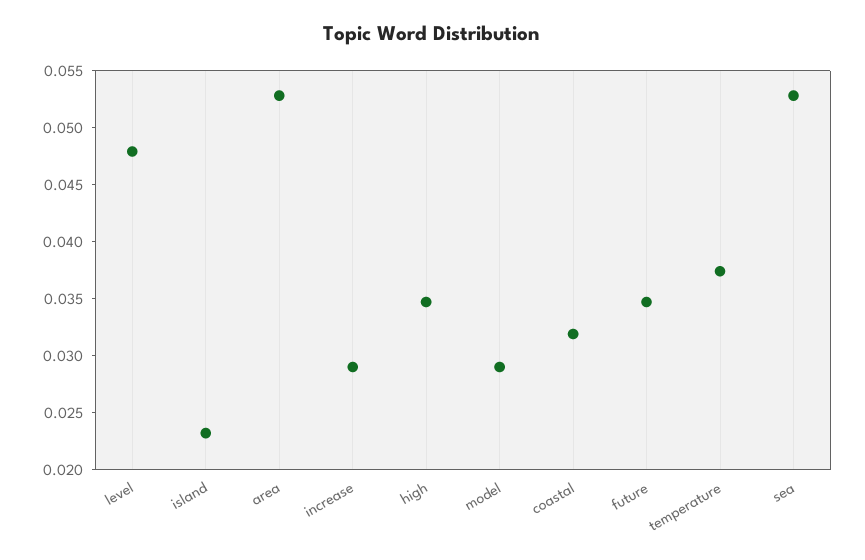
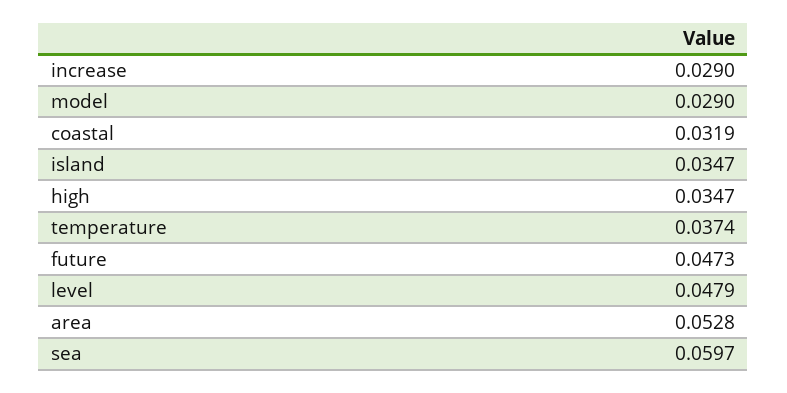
  {
    "level": 0.0479,
-   "island": 0.023,
+   "island": 0.0347,
    "area": 0.0528,
    "increase": 0.029,
    "high": 0.0347,
    "model": 0.029,
    "coastal": 0.0319,
-   "future": 0.035,
+   "future": 0.0473,
    "temperature": 0.0374,
-   "sea": 0.053
+   "sea": 0.0597
  }

